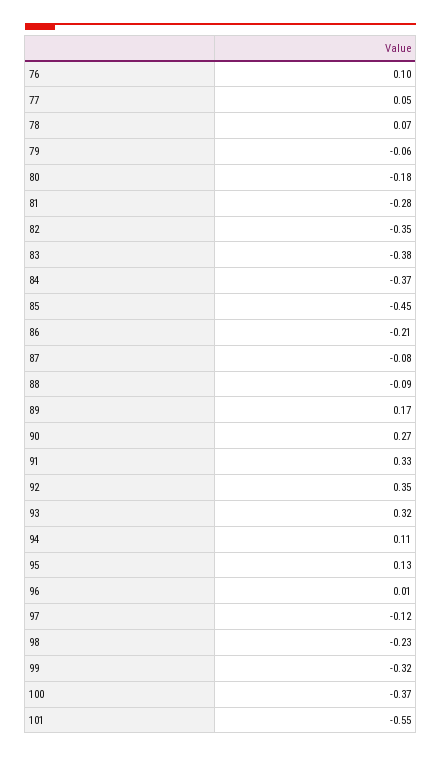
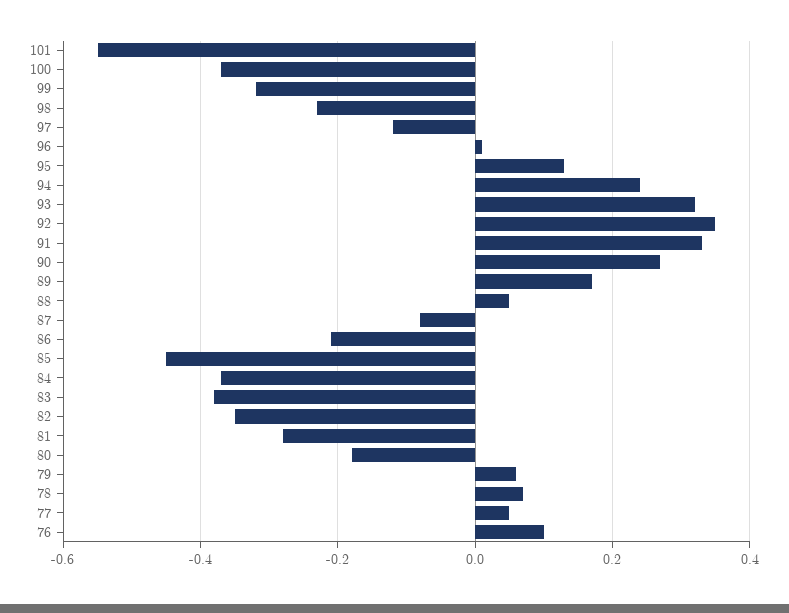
  {
    "76": 0.1,
    "77": 0.05,
    "78": 0.07,
-   "79": -0.06,
+   "79": 0.05,
    "80": -0.18,
    "81": -0.28,
    "82": -0.35,
    "83": -0.38,
    "84": -0.37,
    "85": -0.45,
    "86": -0.21,
    "87": -0.08,
-   "88": -0.09,
+   "88": 0.05,
    "89": 0.17,
    "90": 0.27,
    "91": 0.33,
    "92": 0.35,
    "93": 0.32,
-   "94": 0.11,
+   "94": 0.25,
    "95": 0.13,
    "96": 0.01,
    "97": -0.12,
    "98": -0.23,
    "99": -0.32,
    "100": -0.37,
    "101": -0.55
  }

